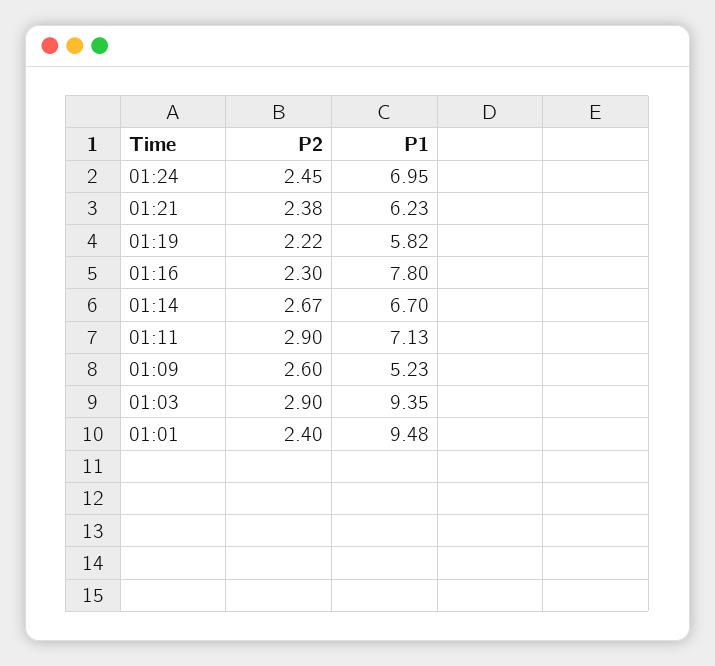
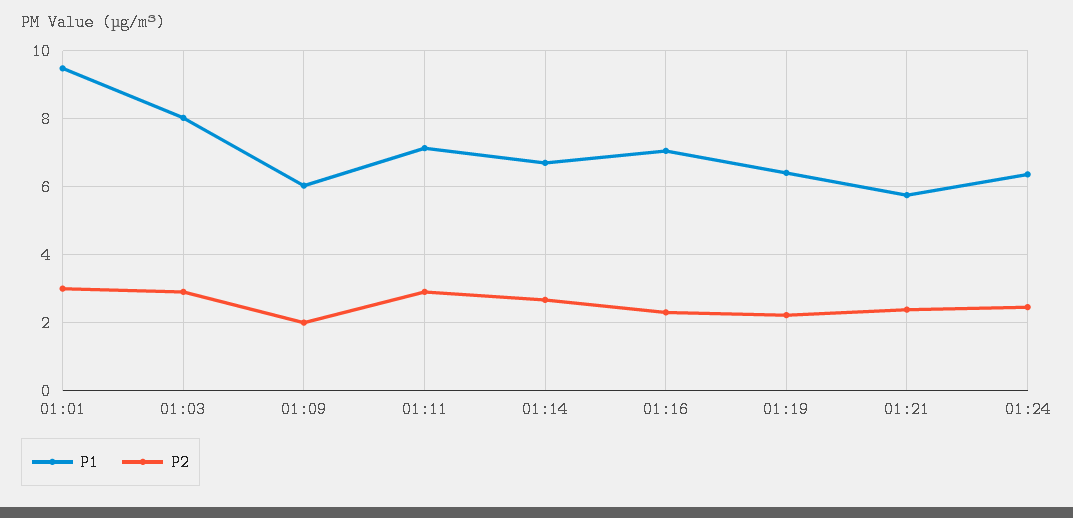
  {
    "P2": {
      "01:24": 2.45,
      "01:21": 2.38,
      "01:19": 2.22,
      "01:16": 2.3,
      "01:14": 2.67,
      "01:11": 2.9,
-     "01:09": 2.6,
+     "01:09": 2,
      "01:03": 2.9,
-     "01:01": 2.4
+     "01:01": 3
    },
    "P1": {
-     "01:24": 6.95,
+     "01:24": 6.4,
-     "01:21": 6.23,
+     "01:21": 5.8,
-     "01:19": 5.82,
+     "01:19": 6.4,
-     "01:16": 7.8,
+     "01:16": 7,
      "01:14": 6.7,
      "01:11": 7.13,
-     "01:09": 5.23,
+     "01:09": 6,
-     "01:03": 9.35,
+     "01:03": 8,
      "01:01": 9.48
    }
  }

